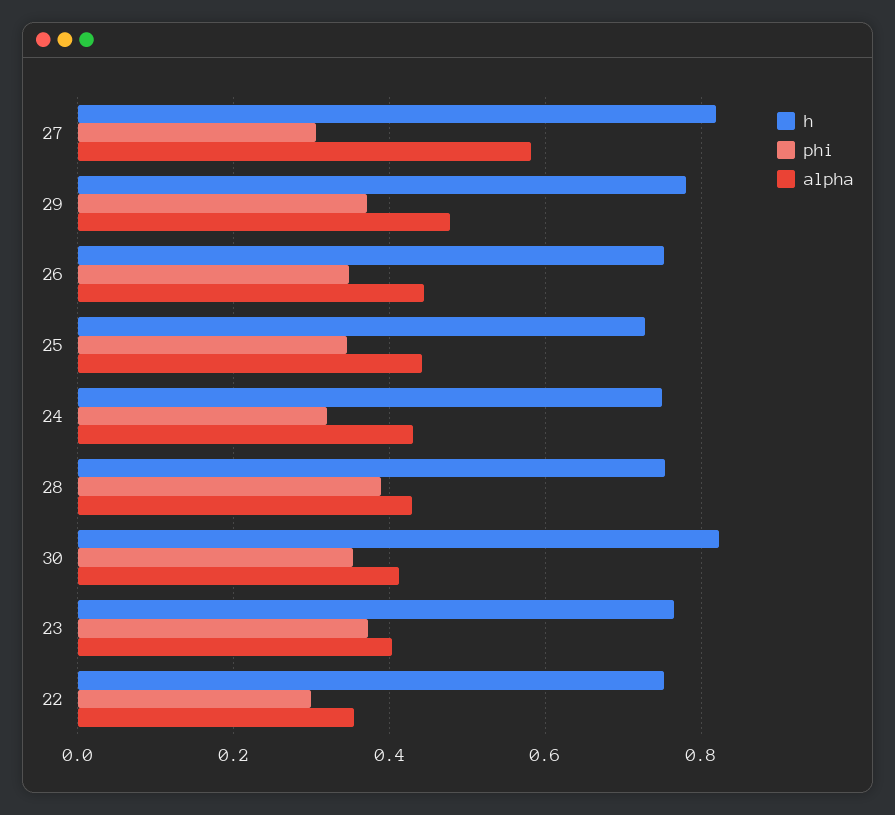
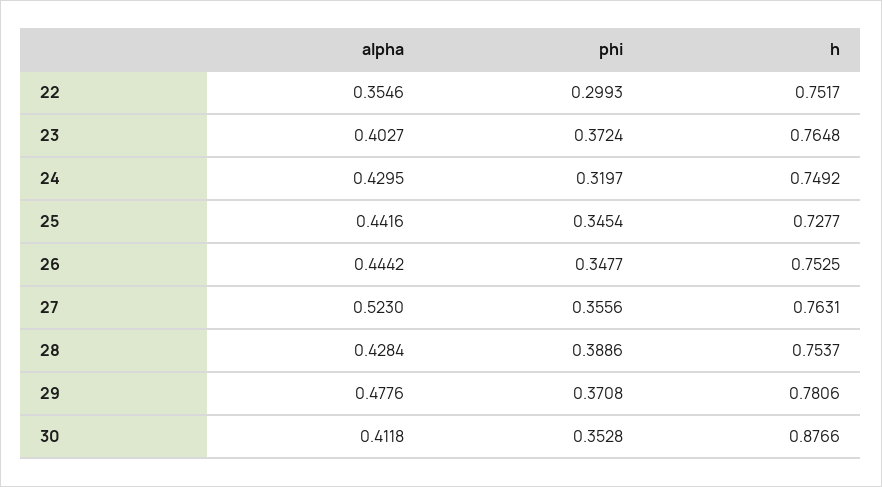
  {
    "h": {
-     "27": 0.82,
+     "27": 0.7631,
      "29": 0.7806,
      "26": 0.7525,
      "25": 0.7277,
      "24": 0.7492,
      "28": 0.7537,
-     "30": 0.82,
+     "30": 0.8766,
      "23": 0.7648,
      "22": 0.7517
    },
    "phi": {
-     "27": 0.3,
+     "27": 0.3556,
      "29": 0.3708,
      "26": 0.3477,
      "25": 0.3454,
      "24": 0.3197,
      "28": 0.3886,
      "30": 0.3528,
      "23": 0.3724,
      "22": 0.2993
    },
    "alpha": {
-     "27": 0.58,
+     "27": 0.523,
      "29": 0.4776,
      "26": 0.4442,
      "25": 0.4416,
      "24": 0.4295,
      "28": 0.4284,
      "30": 0.4118,
      "23": 0.4027,
      "22": 0.3546
    }
  }

